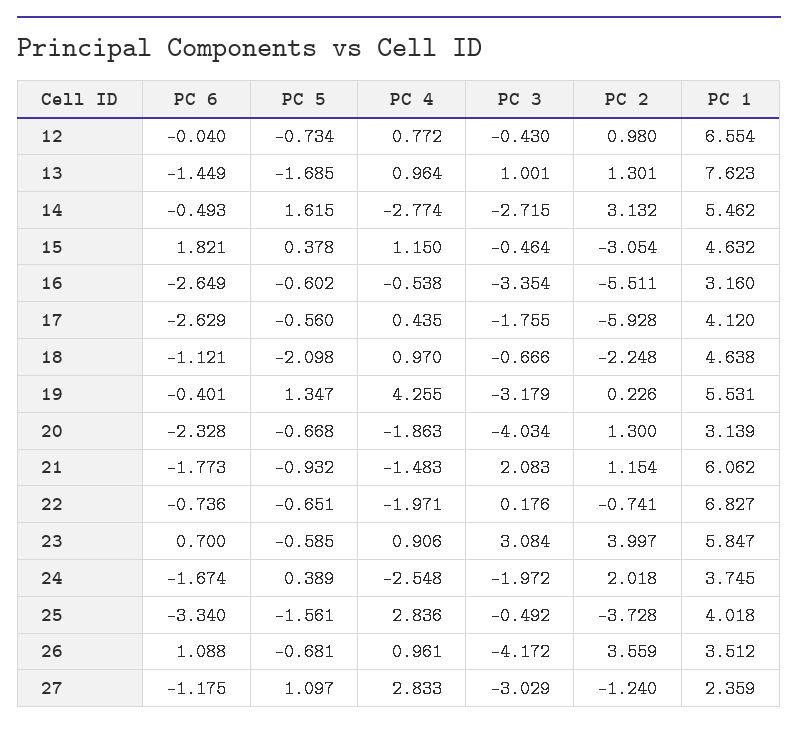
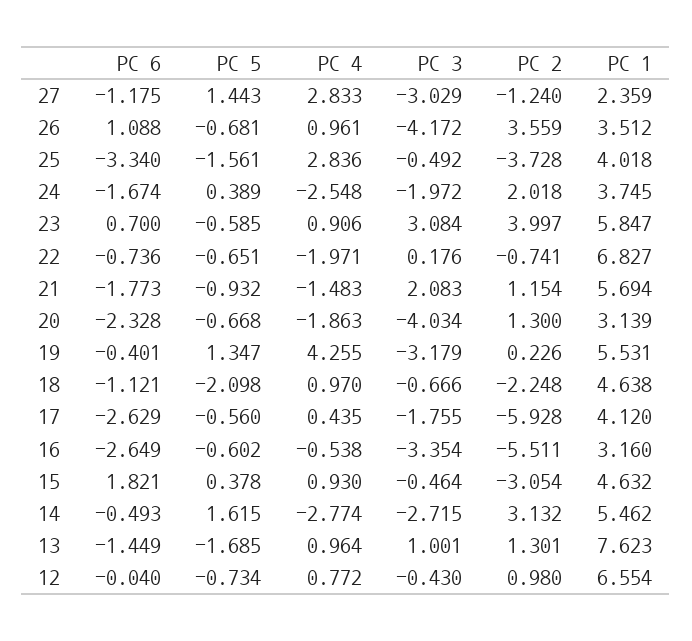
  {
    "PC 6": {
      "12": -0.04,
      "13": -1.449,
      "14": -0.493,
      "15": 1.821,
      "16": -2.649,
      "17": -2.629,
      "18": -1.121,
      "19": -0.401,
      "20": -2.328,
      "21": -1.773,
      "22": -0.736,
      "23": 0.7,
      "24": -1.674,
      "25": -3.34,
      "26": 1.088,
      "27": -1.175
    },
    "PC 5": {
      "12": -0.734,
      "13": -1.685,
      "14": 1.615,
      "15": 0.378,
      "16": -0.602,
      "17": -0.56,
      "18": -2.098,
      "19": 1.347,
      "20": -0.668,
      "21": -0.932,
      "22": -0.651,
      "23": -0.585,
      "24": 0.389,
      "25": -1.561,
      "26": -0.681,
-     "27": 1.097
+     "27": 1.443
    },
    "PC 4": {
      "12": 0.772,
      "13": 0.964,
      "14": -2.774,
-     "15": 1.15,
+     "15": 0.93,
      "16": -0.538,
      "17": 0.435,
      "18": 0.97,
      "19": 4.255,
      "20": -1.863,
      "21": -1.483,
      "22": -1.971,
      "23": 0.906,
      "24": -2.548,
      "25": 2.836,
      "26": 0.961,
      "27": 2.833
    },
    "PC 3": {
      "12": -0.43,
      "13": 1.001,
      "14": -2.715,
      "15": -0.464,
      "16": -3.354,
      "17": -1.755,
      "18": -0.666,
      "19": -3.179,
      "20": -4.034,
      "21": 2.083,
      "22": 0.176,
      "23": 3.084,
      "24": -1.972,
      "25": -0.492,
      "26": -4.172,
      "27": -3.029
    },
    "PC 2": {
      "12": 0.98,
      "13": 1.301,
      "14": 3.132,
      "15": -3.054,
      "16": -5.511,
      "17": -5.928,
      "18": -2.248,
      "19": 0.226,
      "20": 1.3,
      "21": 1.154,
      "22": -0.741,
      "23": 3.997,
      "24": 2.018,
      "25": -3.728,
      "26": 3.559,
      "27": -1.24
    },
    "PC 1": {
      "12": 6.554,
      "13": 7.623,
      "14": 5.462,
      "15": 4.632,
      "16": 3.16,
      "17": 4.12,
      "18": 4.638,
      "19": 5.531,
      "20": 3.139,
-     "21": 6.062,
+     "21": 5.694,
      "22": 6.827,
      "23": 5.847,
      "24": 3.745,
      "25": 4.018,
      "26": 3.512,
      "27": 2.359
    }
  }

